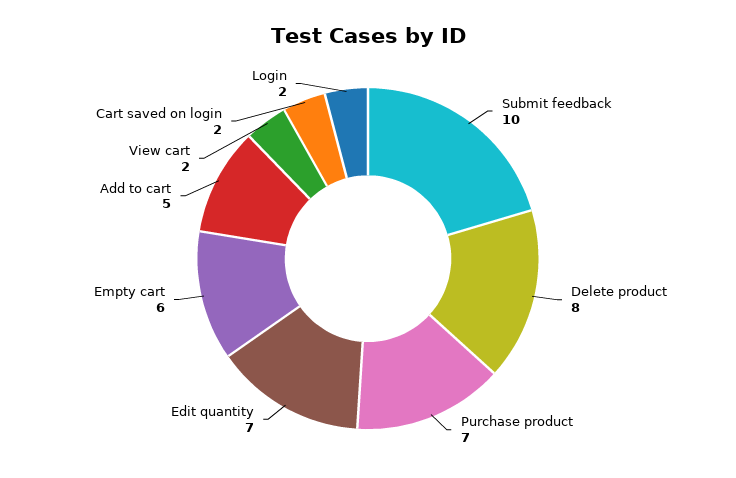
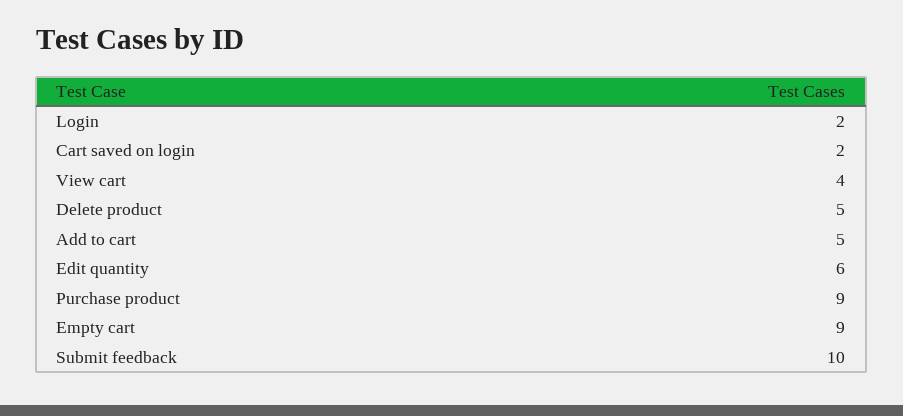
  {
    "Submit feedback": 10,
-   "Delete product": 8,
+   "Delete product": 5,
-   "Purchase product": 7,
+   "Purchase product": 9,
-   "Edit quantity": 7,
+   "Edit quantity": 6,
-   "Empty cart": 6,
+   "Empty cart": 9,
    "Add to cart": 5,
-   "View cart": 2,
+   "View cart": 4,
    "Cart saved on login": 2,
    "Login": 2
  }

